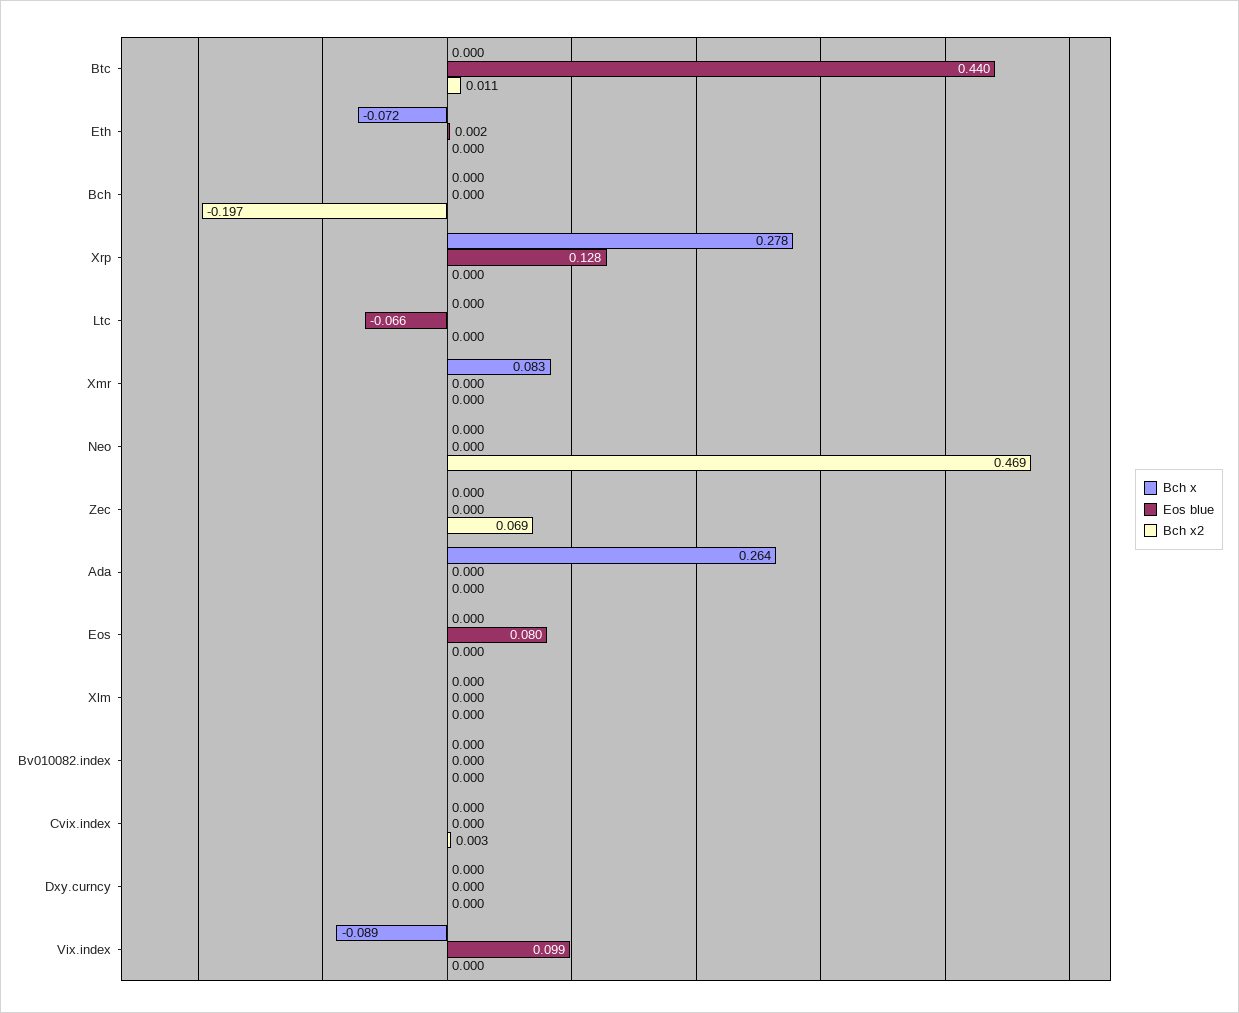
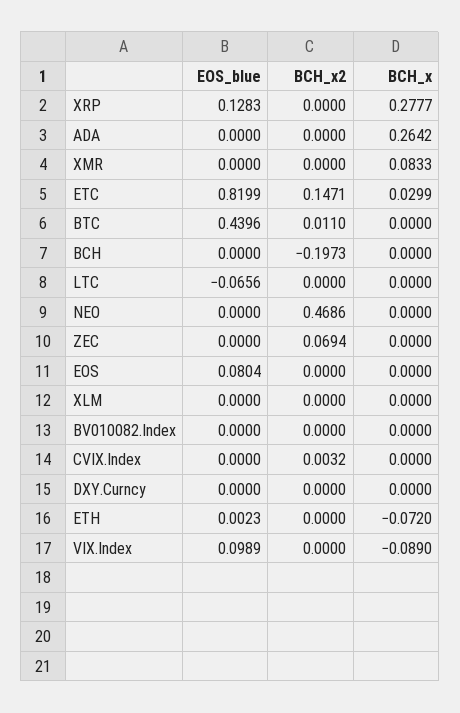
  {
    "Bch x": {
      "Btc": 0,
      "Eth": -0.072,
      "Bch": 0,
      "Xrp": 0.2777,
      "Ltc": 0,
      "Xmr": 0.0833,
      "Neo": 0,
      "Zec": 0,
      "Ada": 0.2642,
      "Eos": 0,
      "Xlm": 0,
      "Bv010082.index": 0,
      "Cvix.index": 0,
      "Dxy.curncy": 0,
-     "Vix.index": -0.089
+     "Vix.index": -0.089,
+     "ETC": 0.0299
    },
    "Eos blue": {
      "Btc": 0.4396,
      "Eth": 0.0023,
      "Bch": 0,
      "Xrp": 0.1283,
      "Ltc": -0.0656,
      "Xmr": 0,
      "Neo": 0,
      "Zec": 0,
      "Ada": 0,
      "Eos": 0.0804,
      "Xlm": 0,
      "Bv010082.index": 0,
      "Cvix.index": 0,
      "Dxy.curncy": 0,
-     "Vix.index": 0.0989
+     "Vix.index": 0.0989,
+     "ETC": 0.8199
    },
    "Bch x2": {
      "Btc": 0.011,
      "Eth": 0,
      "Bch": -0.1973,
      "Xrp": 0,
      "Ltc": 0,
      "Xmr": 0,
      "Neo": 0.4686,
      "Zec": 0.0694,
      "Ada": 0,
      "Eos": 0,
      "Xlm": 0,
      "Bv010082.index": 0,
      "Cvix.index": 0.0032,
      "Dxy.curncy": 0,
-     "Vix.index": 0
+     "Vix.index": 0,
+     "ETC": 0.1471
    }
  }

